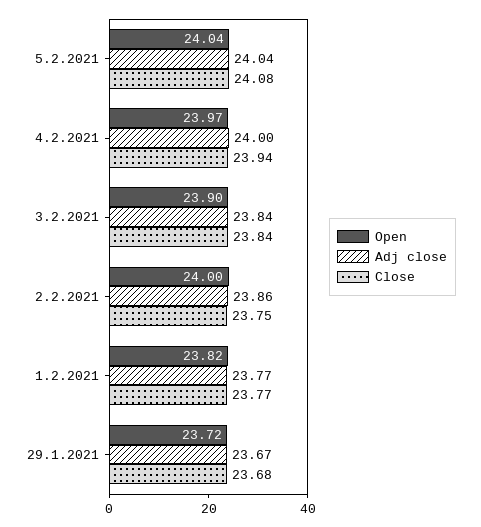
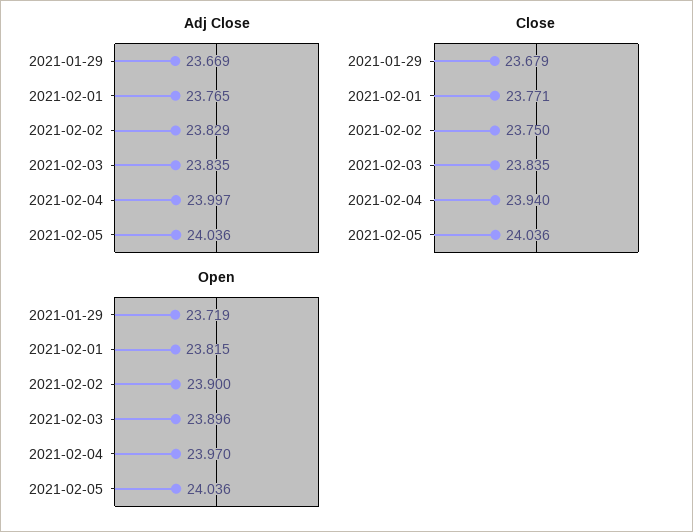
  {
    "Open": {
      "5.2.2021": 24.036,
      "4.2.2021": 23.97,
      "3.2.2021": 23.896,
-     "2.2.2021": 24,
+     "2.2.2021": 23.9,
      "1.2.2021": 23.815,
      "29.1.2021": 23.719
    },
    "Adj close": {
      "5.2.2021": 24.036,
      "4.2.2021": 23.997,
      "3.2.2021": 23.835,
-     "2.2.2021": 23.86,
+     "2.2.2021": 23.829,
      "1.2.2021": 23.765,
      "29.1.2021": 23.669
    },
    "Close": {
-     "5.2.2021": 24.08,
+     "5.2.2021": 24.036,
      "4.2.2021": 23.94,
      "3.2.2021": 23.835,
      "2.2.2021": 23.75,
      "1.2.2021": 23.771,
      "29.1.2021": 23.679
    }
  }

